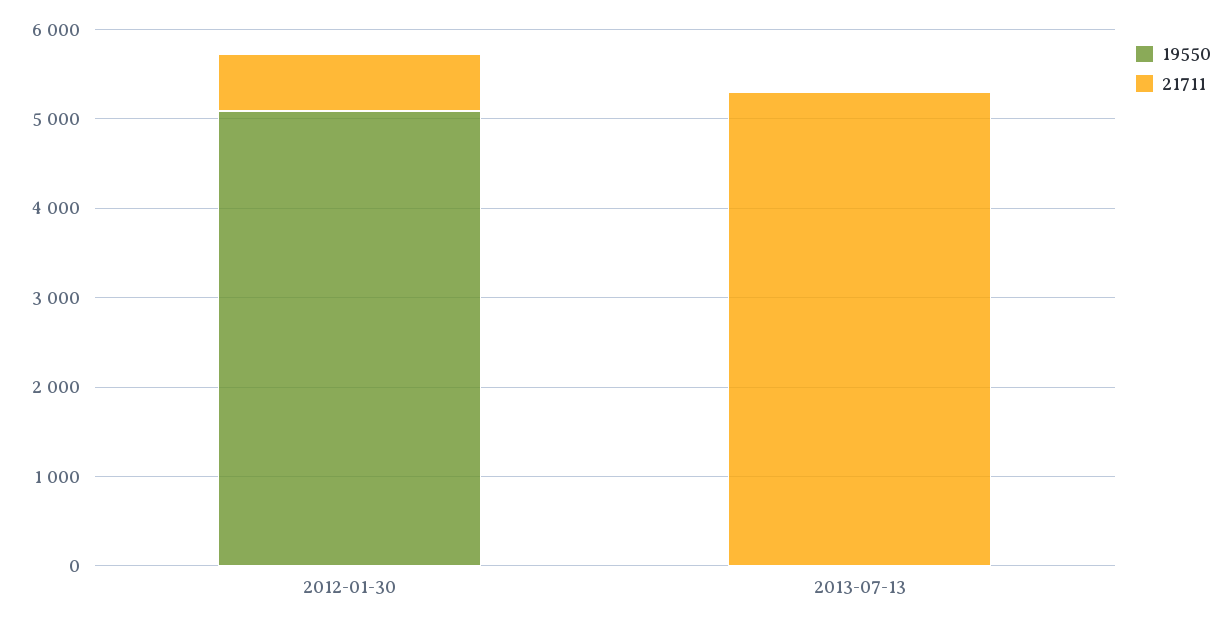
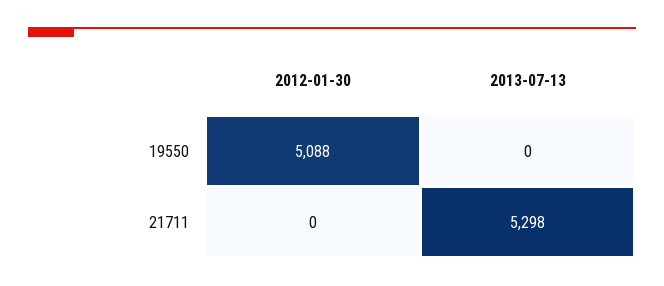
  {
    "19550": {
      "2012-01-30": 5088,
      "2013-07-13": 0
    },
    "21711": {
-     "2012-01-30": 600,
+     "2012-01-30": 0,
      "2013-07-13": 5298
    }
  }

